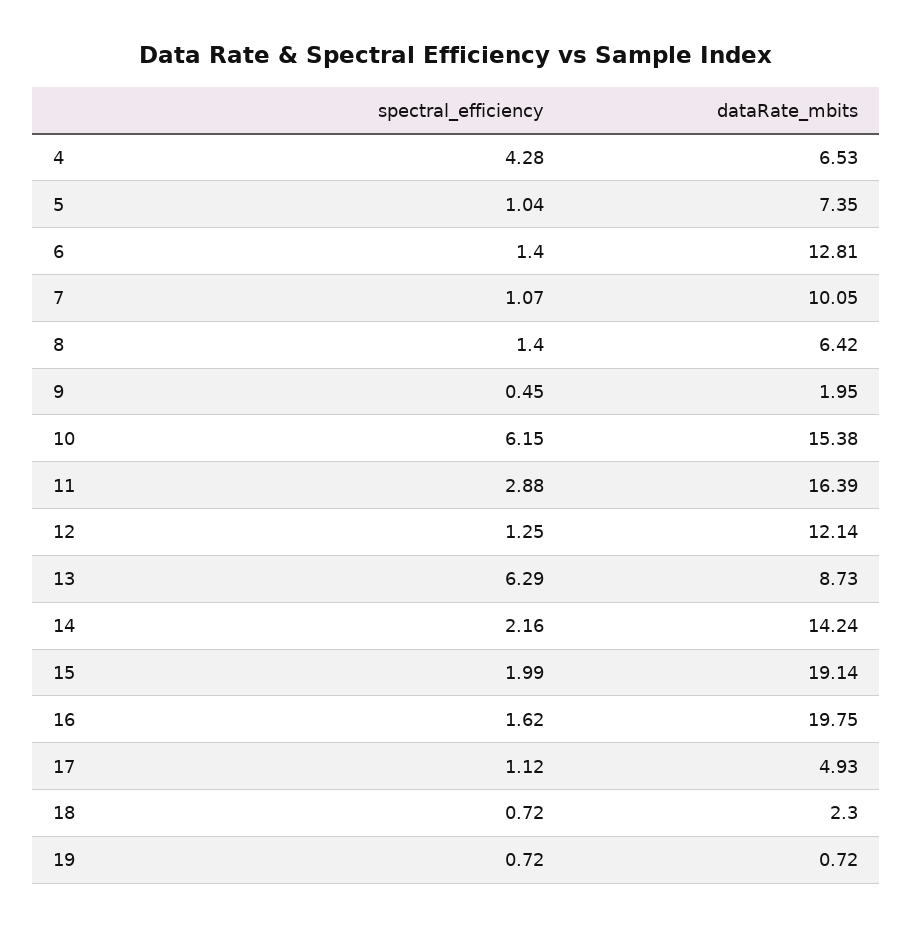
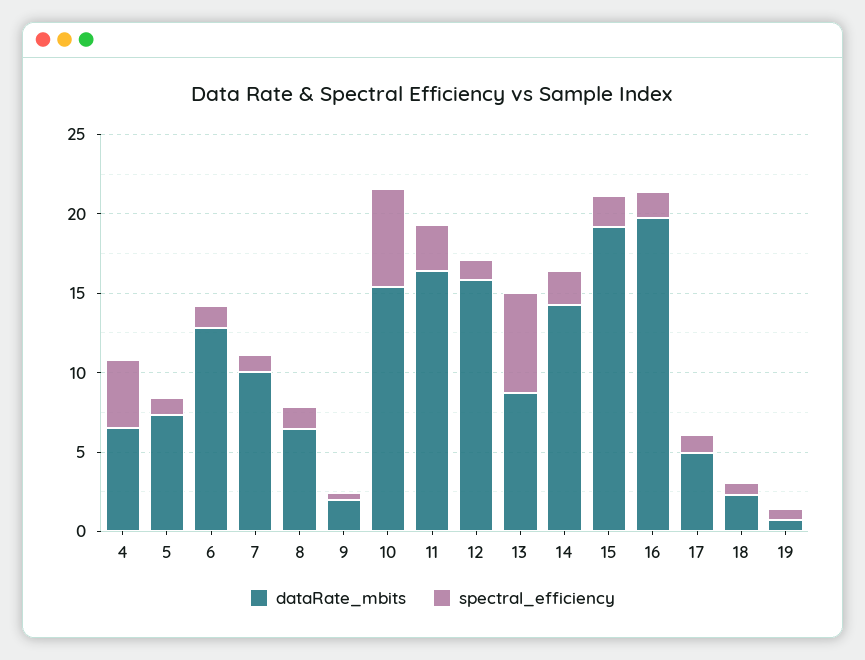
  {
    "spectral_efficiency": {
      "4": 4.28,
      "5": 1.04,
      "6": 1.4,
      "7": 1.07,
      "8": 1.4,
      "9": 0.45,
      "10": 6.15,
      "11": 2.88,
      "12": 1.25,
      "13": 6.29,
      "14": 2.16,
      "15": 1.99,
      "16": 1.62,
      "17": 1.12,
      "18": 0.72,
      "19": 0.72
    },
    "dataRate_mbits": {
      "4": 6.53,
      "5": 7.35,
      "6": 12.81,
      "7": 10.05,
      "8": 6.42,
      "9": 1.95,
      "10": 15.38,
      "11": 16.39,
-     "12": 12.14,
+     "12": 16,
      "13": 8.73,
      "14": 14.24,
      "15": 19.14,
      "16": 19.75,
      "17": 4.93,
      "18": 2.3,
      "19": 0.72
    }
  }

